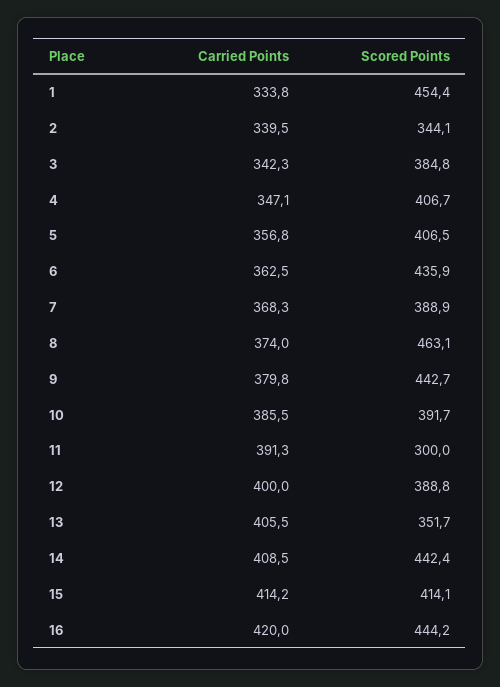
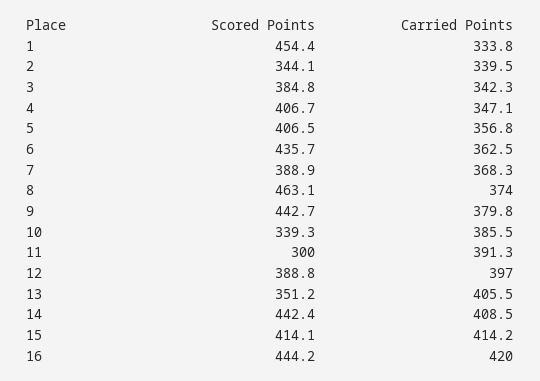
  {
    "Carried Points": {
      "1": 333.8,
      "2": 339.5,
      "3": 342.3,
      "4": 347.1,
      "5": 356.8,
      "6": 362.5,
      "7": 368.3,
      "8": 374,
      "9": 379.8,
      "10": 385.5,
      "11": 391.3,
-     "12": 400,
+     "12": 397,
      "13": 405.5,
      "14": 408.5,
      "15": 414.2,
      "16": 420
    },
    "Scored Points": {
      "1": 454.4,
      "2": 344.1,
      "3": 384.8,
      "4": 406.7,
      "5": 406.5,
-     "6": 435.9,
+     "6": 435.7,
      "7": 388.9,
      "8": 463.1,
      "9": 442.7,
-     "10": 391.7,
+     "10": 339.3,
      "11": 300,
      "12": 388.8,
-     "13": 351.7,
+     "13": 351.2,
      "14": 442.4,
      "15": 414.1,
      "16": 444.2
    }
  }

